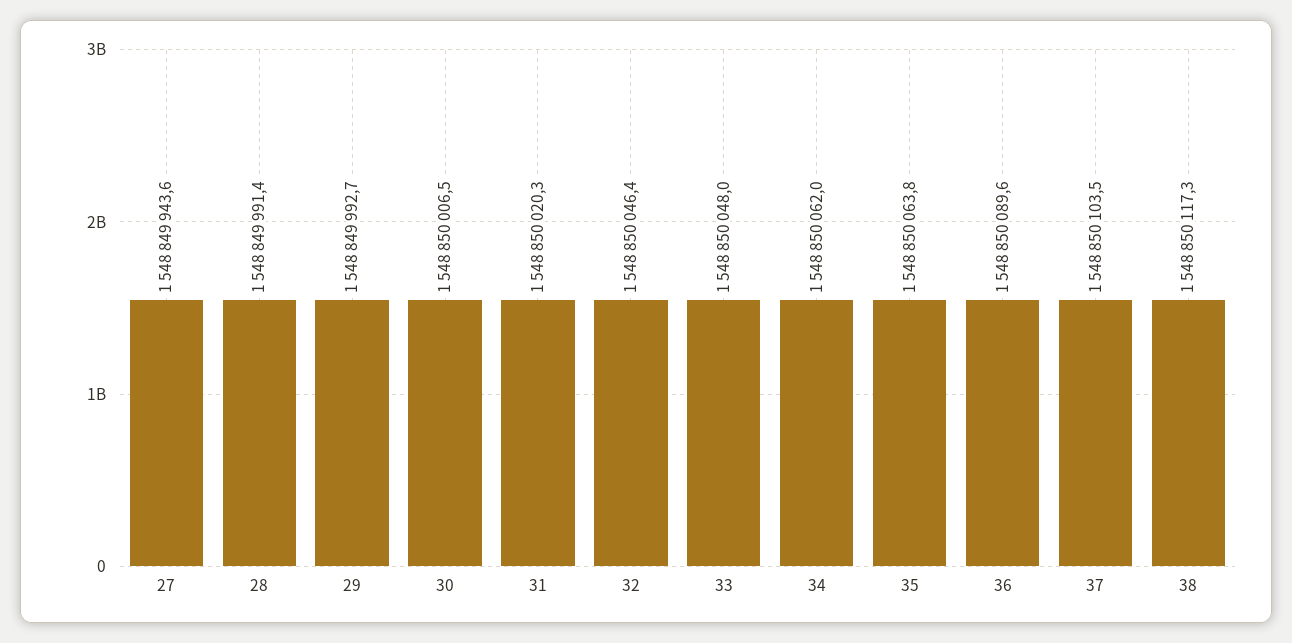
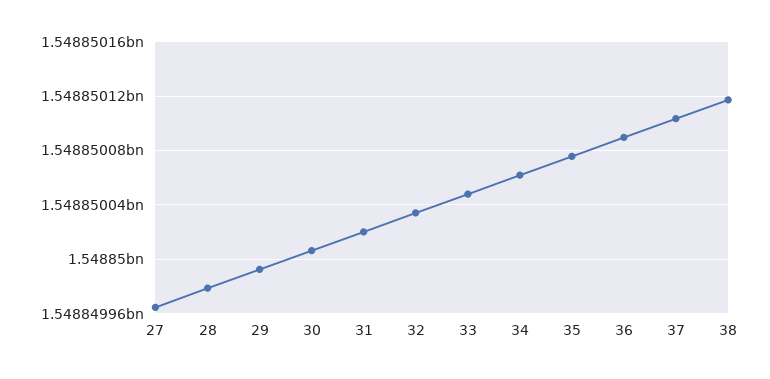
  {
-   "27": 1548849943.6,
+   "27": 1548849965,
-   "28": 1548849991.4,
+   "28": 1548849980,
    "29": 1548849992.7,
    "30": 1548850006.5,
    "31": 1548850020.3,
-   "32": 1548850046.4,
+   "32": 1548850035,
    "33": 1548850048,
    "34": 1548850062,
-   "35": 1548850063.8,
+   "35": 1548850075,
    "36": 1548850089.6,
    "37": 1548850103.5,
    "38": 1548850117.3
  }

